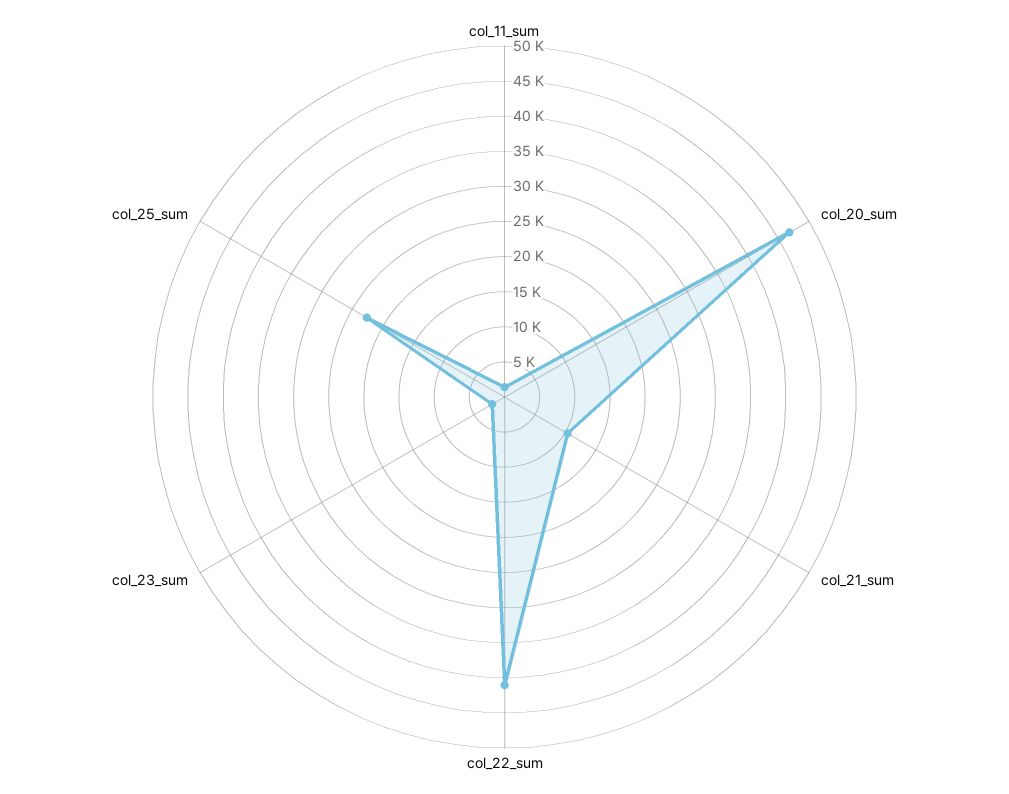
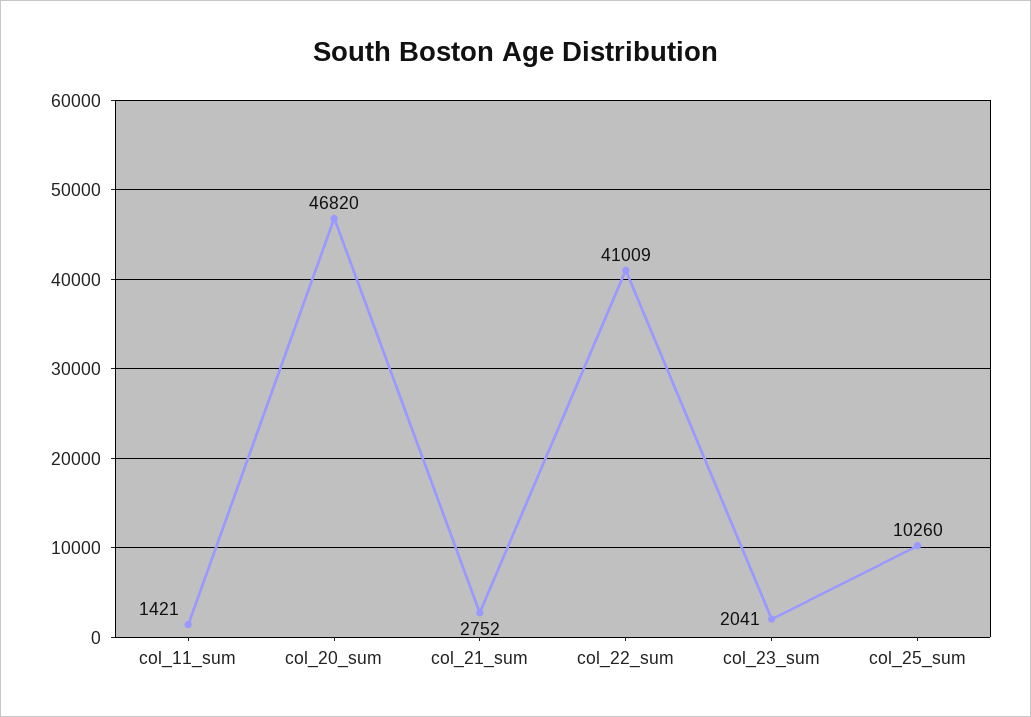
  {
    "col_11_sum": 1421,
    "col_20_sum": 46820,
-   "col_21_sum": 10000,
+   "col_21_sum": 2752,
    "col_22_sum": 41009,
    "col_23_sum": 2041,
-   "col_25_sum": 22500
+   "col_25_sum": 10260
  }

